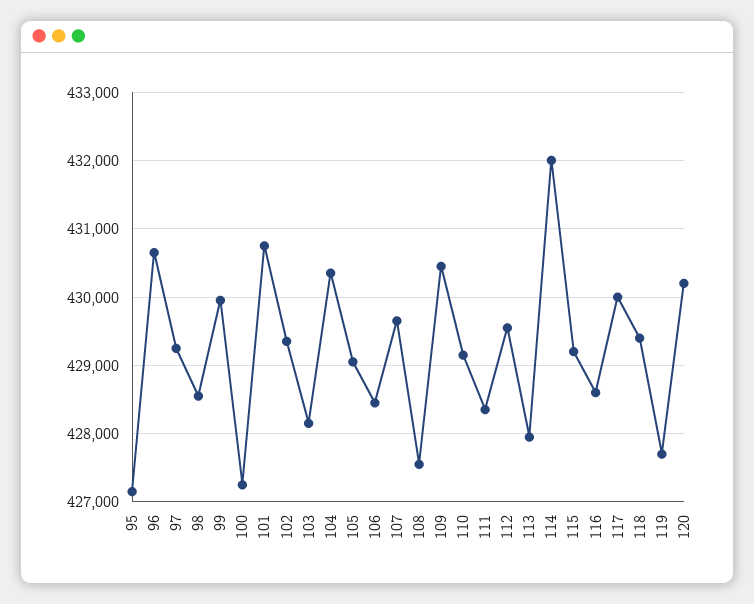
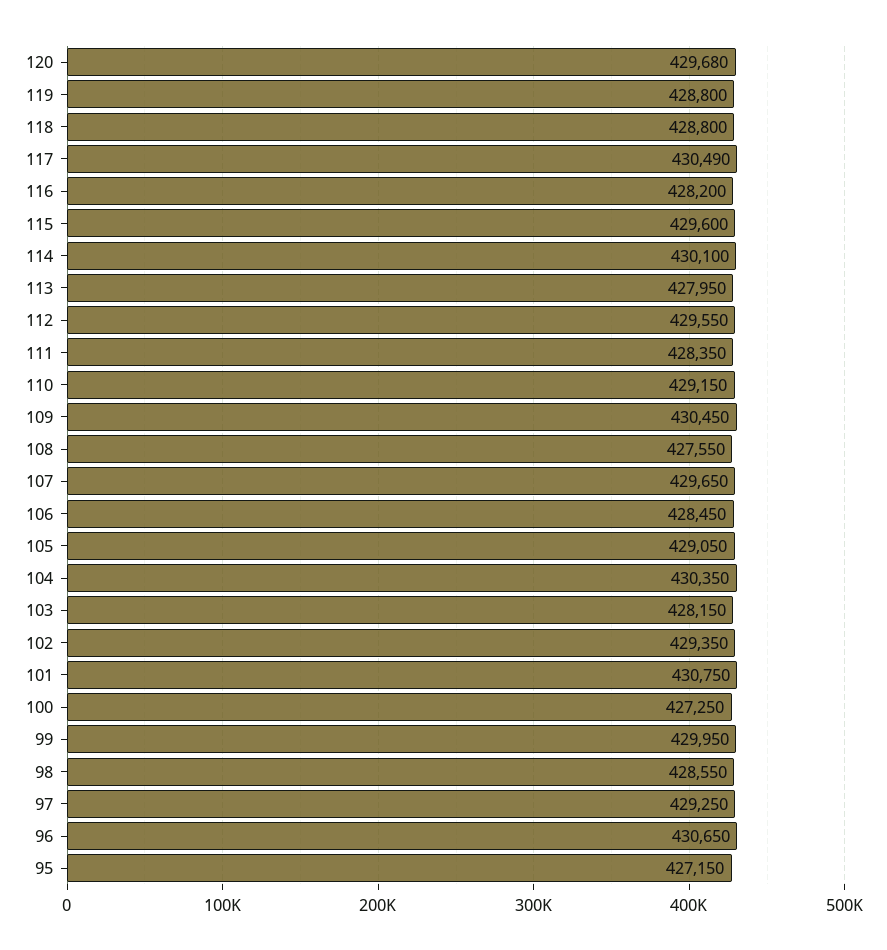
  {
    "95": 427150,
    "96": 430650,
    "97": 429250,
    "98": 428550,
    "99": 429950,
    "100": 427250,
    "101": 430750,
    "102": 429350,
    "103": 428150,
    "104": 430350,
    "105": 429050,
    "106": 428450,
    "107": 429650,
    "108": 427550,
    "109": 430450,
    "110": 429150,
    "111": 428350,
    "112": 429550,
    "113": 427950,
-   "114": 432000,
+   "114": 430100,
-   "115": 429200,
+   "115": 429600,
-   "116": 428600,
+   "116": 428200,
-   "117": 430000,
+   "117": 430490,
-   "118": 429400,
+   "118": 428800,
-   "119": 427700,
+   "119": 428800,
-   "120": 430200
+   "120": 429680
  }

